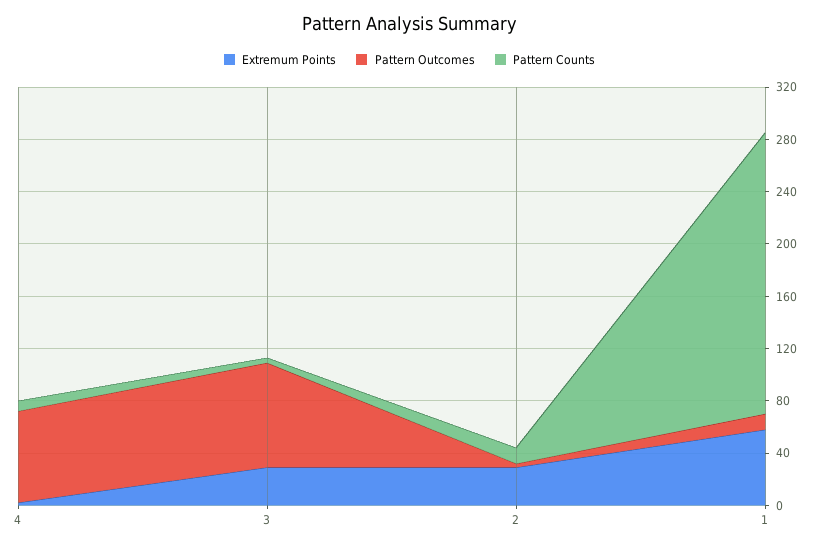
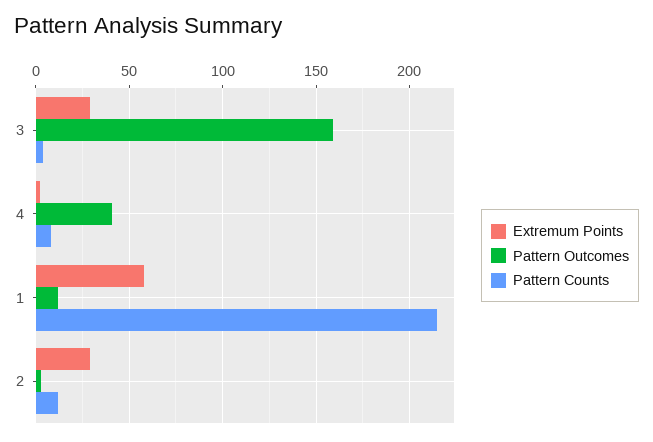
  {
    "Extremum Points": {
      "4": 0,
      "3": 30,
      "2": 30,
      "1": 60
    },
    "Pattern Outcomes": {
-     "4": 70,
+     "4": 40,
-     "3": 80,
+     "3": 160,
      "2": 5,
      "1": 10
    },
    "Pattern Counts": {
      "4": 10,
      "3": 5,
      "2": 10,
      "1": 215
    }
  }

